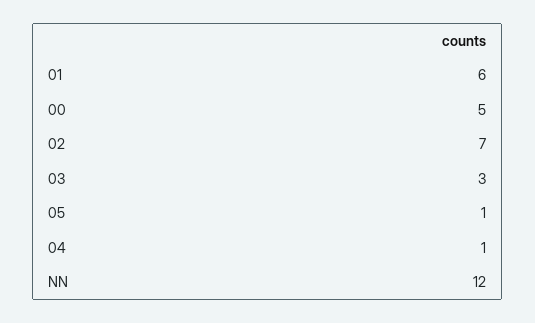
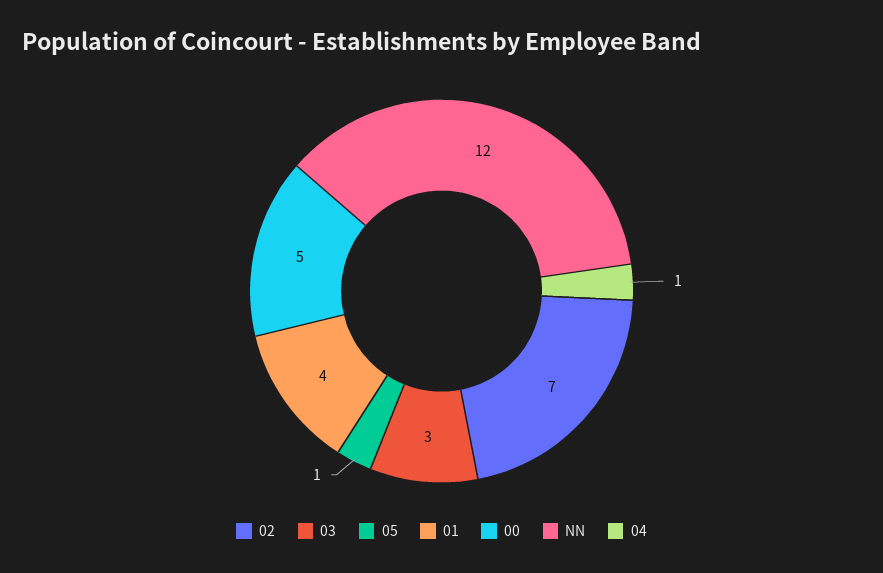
  {
-   "01": 6,
+   "01": 4,
    "00": 5,
    "02": 7,
    "03": 3,
    "05": 1,
    "04": 1,
    "NN": 12
  }

